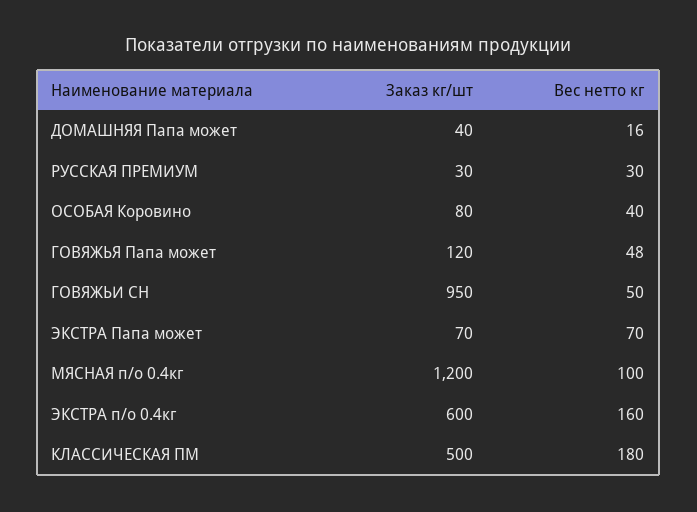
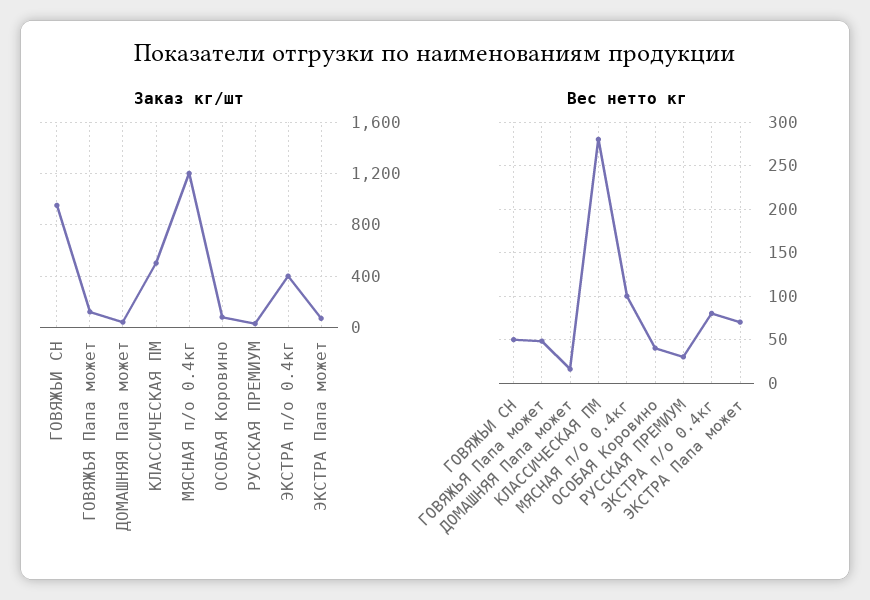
  {
    "Заказ кг/шт": {
      "ДОМАШНЯЯ Папа может": 40,
      "РУССКАЯ ПРЕМИУМ": 30,
      "ОСОБАЯ Коровино": 80,
      "ГОВЯЖЬЯ Папа может": 120,
      "ГОВЯЖЬИ СН": 950,
      "ЭКСТРА Папа может": 70,
      "МЯСНАЯ п/о 0.4кг": 1200,
-     "ЭКСТРА п/о 0.4кг": 600,
+     "ЭКСТРА п/о 0.4кг": 400,
      "КЛАССИЧЕСКАЯ ПМ": 500
    },
    "Вес нетто кг": {
      "ДОМАШНЯЯ Папа может": 16,
      "РУССКАЯ ПРЕМИУМ": 30,
      "ОСОБАЯ Коровино": 40,
      "ГОВЯЖЬЯ Папа может": 48,
      "ГОВЯЖЬИ СН": 50,
      "ЭКСТРА Папа может": 70,
      "МЯСНАЯ п/о 0.4кг": 100,
-     "ЭКСТРА п/о 0.4кг": 160,
+     "ЭКСТРА п/о 0.4кг": 80,
-     "КЛАССИЧЕСКАЯ ПМ": 180
+     "КЛАССИЧЕСКАЯ ПМ": 280
    }
  }

